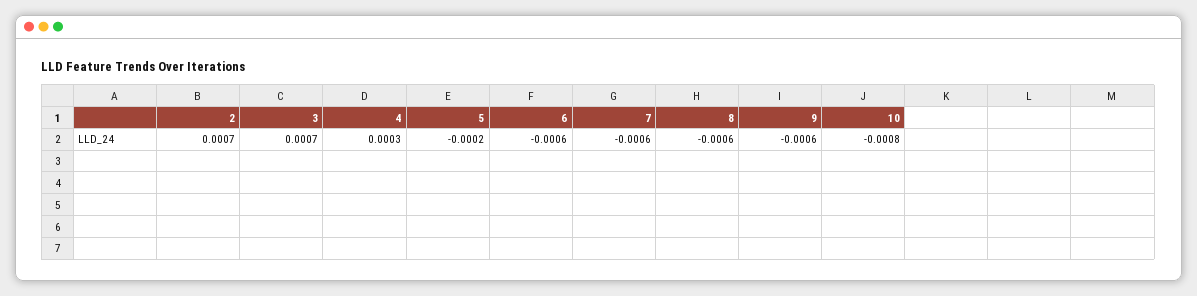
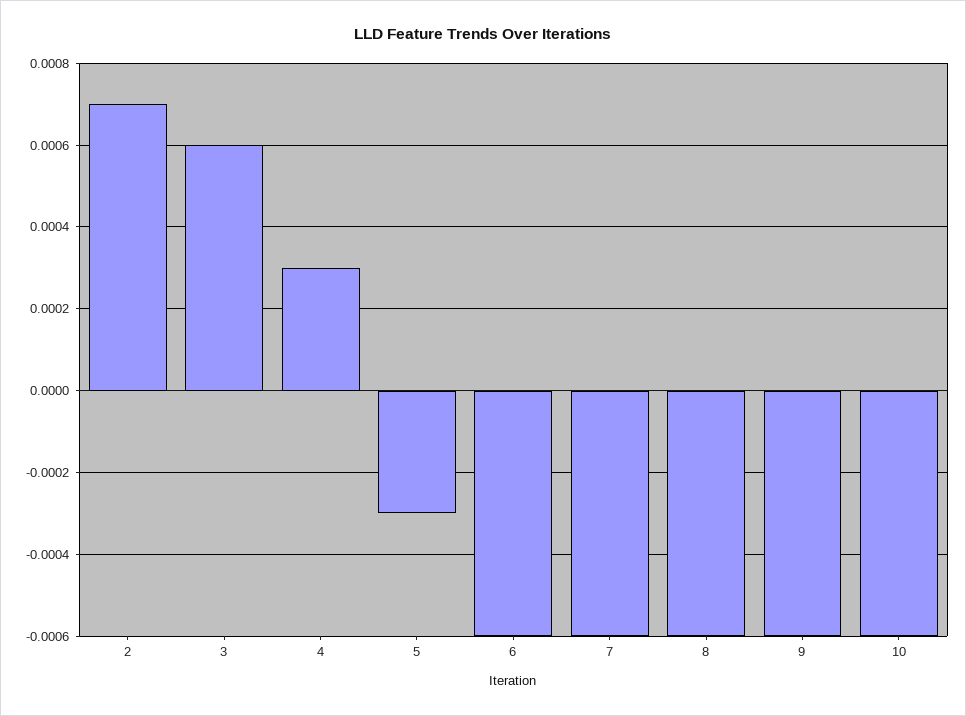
  {
    "2": 0.0007,
-   "3": 0.0007,
+   "3": 0.0006,
    "4": 0.0003,
-   "5": -0.0002,
+   "5": -0.0003,
    "6": -0.0006,
    "7": -0.0006,
    "8": -0.0006,
    "9": -0.0006,
-   "10": -0.0008
+   "10": -0.0006
  }

